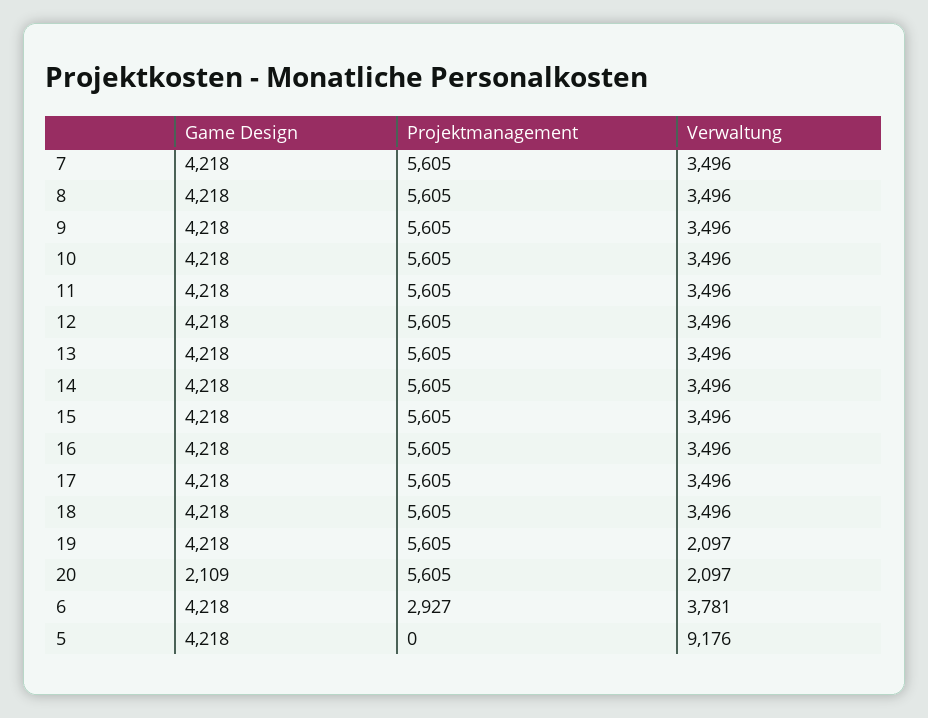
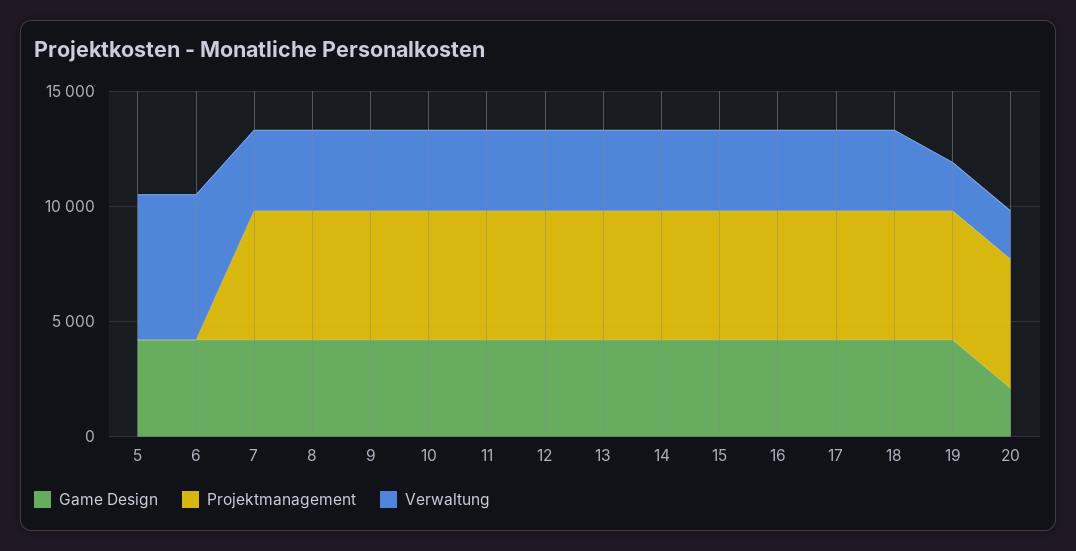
  {
    "Game Design": {
      "7": 4218,
      "8": 4218,
      "9": 4218,
      "10": 4218,
      "11": 4218,
      "12": 4218,
      "13": 4218,
      "14": 4218,
      "15": 4218,
      "16": 4218,
      "17": 4218,
      "18": 4218,
      "19": 4218,
      "20": 2109,
      "6": 4218,
      "5": 4218
    },
    "Projektmanagement": {
      "7": 5605,
      "8": 5605,
      "9": 5605,
      "10": 5605,
      "11": 5605,
      "12": 5605,
      "13": 5605,
      "14": 5605,
      "15": 5605,
      "16": 5605,
      "17": 5605,
      "18": 5605,
      "19": 5605,
      "20": 5605,
-     "6": 2927,
+     "6": 0,
      "5": 0
    },
    "Verwaltung": {
      "7": 3496,
      "8": 3496,
      "9": 3496,
      "10": 3496,
      "11": 3496,
      "12": 3496,
      "13": 3496,
      "14": 3496,
      "15": 3496,
      "16": 3496,
      "17": 3496,
      "18": 3496,
      "19": 2097,
      "20": 2097,
-     "6": 3781,
+     "6": 6000,
-     "5": 9176
+     "5": 6000
    }
  }

